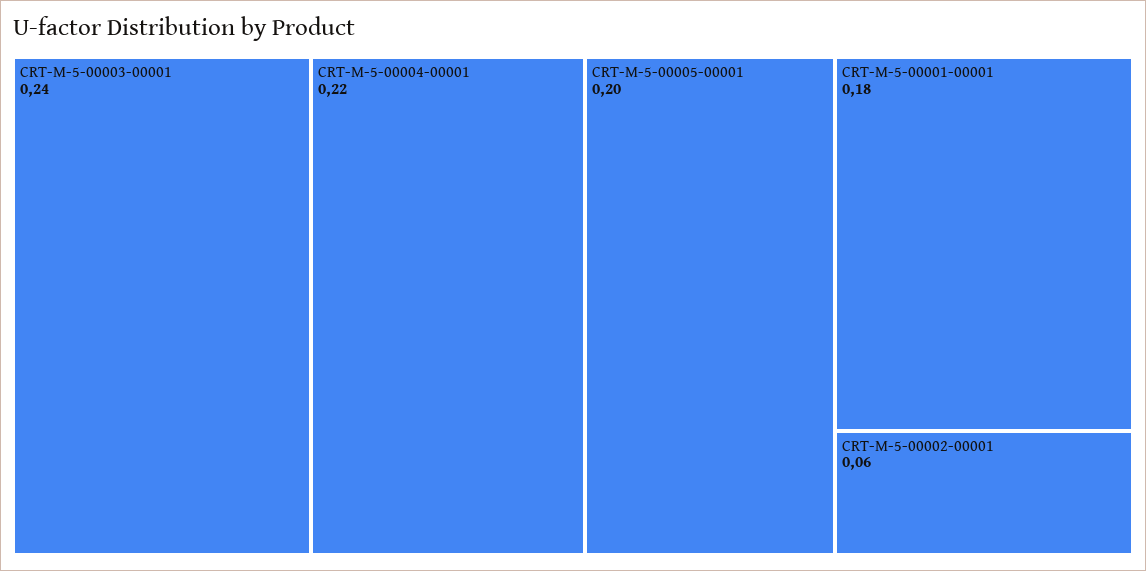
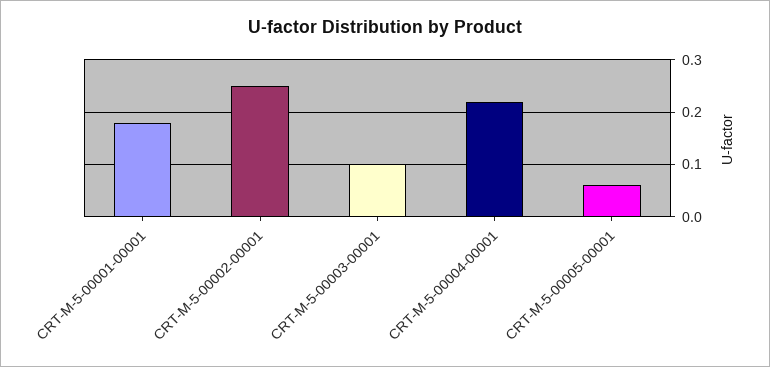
  {
-   "CRT-M-5-00003-00001": 0.24,
+   "CRT-M-5-00003-00001": 0.1,
    "CRT-M-5-00004-00001": 0.22,
-   "CRT-M-5-00005-00001": 0.2,
+   "CRT-M-5-00005-00001": 0.05,
    "CRT-M-5-00001-00001": 0.18,
-   "CRT-M-5-00002-00001": 0.06
+   "CRT-M-5-00002-00001": 0.25
  }

